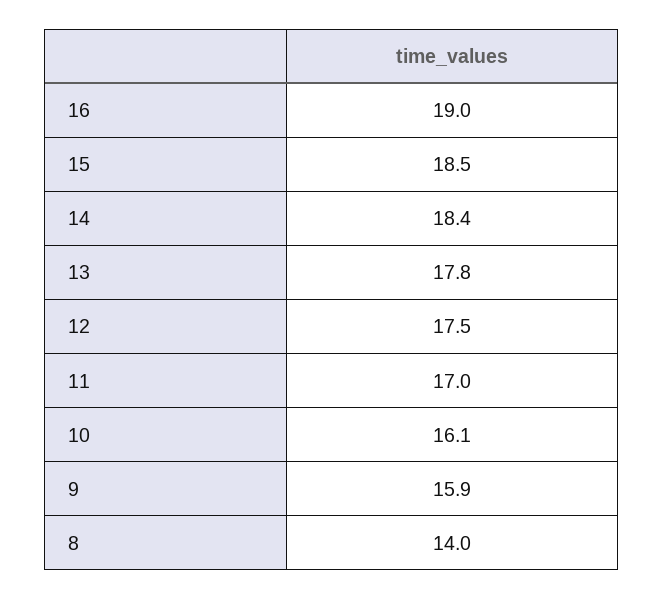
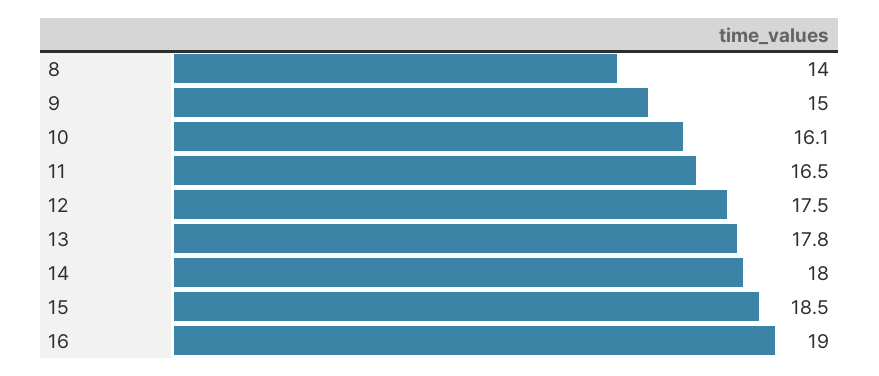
  {
    "16": 19,
    "15": 18.5,
-   "14": 18.4,
+   "14": 18,
    "13": 17.8,
    "12": 17.5,
-   "11": 17,
+   "11": 16.5,
    "10": 16.1,
-   "9": 15.9,
+   "9": 15,
    "8": 14
  }

